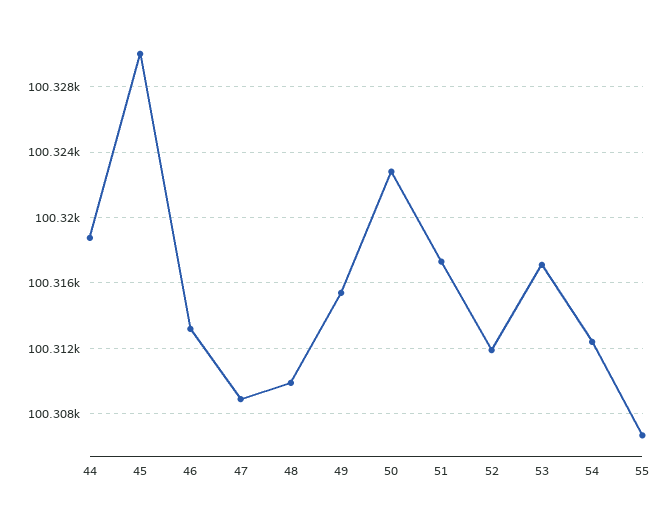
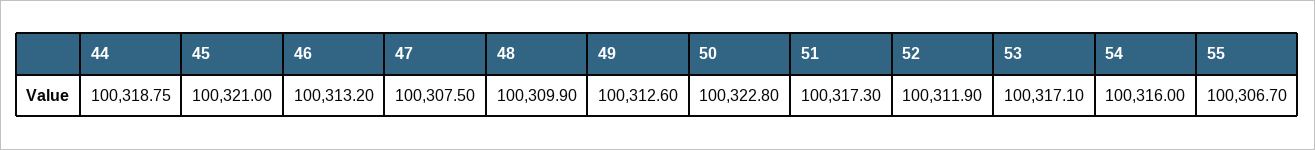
  {
    "44": 100318.75,
-   "45": 100330,
+   "45": 100321,
    "46": 100313.2,
-   "47": 100309,
+   "47": 100307.5,
    "48": 100309.9,
-   "49": 100315.5,
+   "49": 100312.6,
    "50": 100322.8,
    "51": 100317.3,
    "52": 100311.9,
    "53": 100317.1,
-   "54": 100312.5,
+   "54": 100316,
    "55": 100306.7
  }

